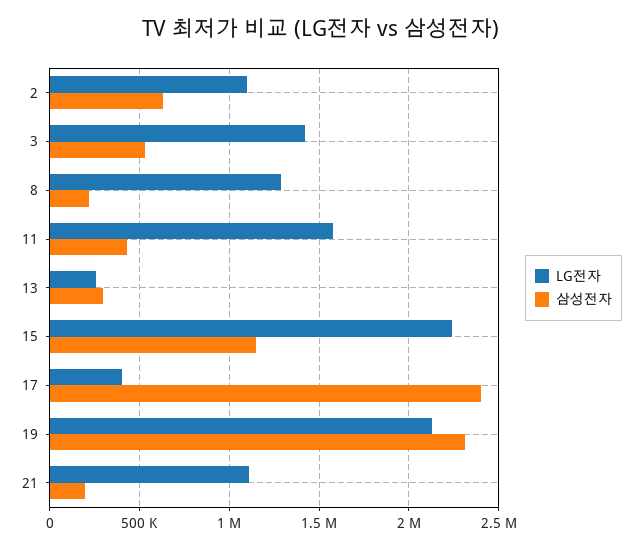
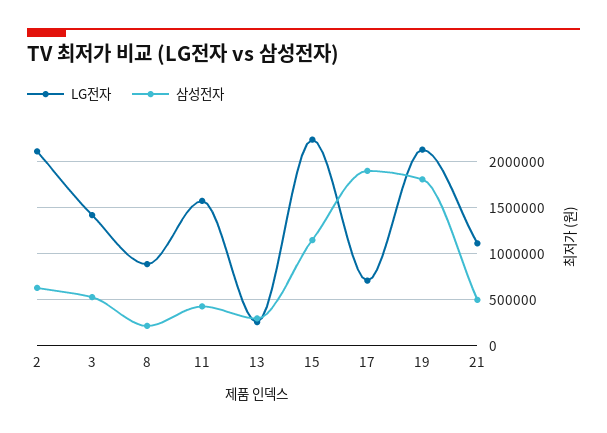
  {
    "LG전자": {
-     "2": 1100000,
+     "2": 2100000,
      "3": 1400000,
-     "8": 1300000,
+     "8": 900000,
      "11": 1600000,
      "13": 250000,
      "15": 2250000,
-     "17": 400000,
+     "17": 700000,
      "19": 2150000,
      "21": 1100000
    },
    "삼성전자": {
      "2": 650000,
      "3": 550000,
      "8": 200000,
      "11": 450000,
      "13": 300000,
      "15": 1150000,
-     "17": 2400000,
+     "17": 1900000,
-     "19": 2300000,
+     "19": 1800000,
-     "21": 200000
+     "21": 500000
    }
  }

